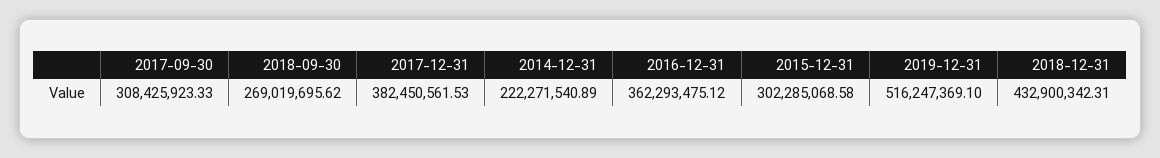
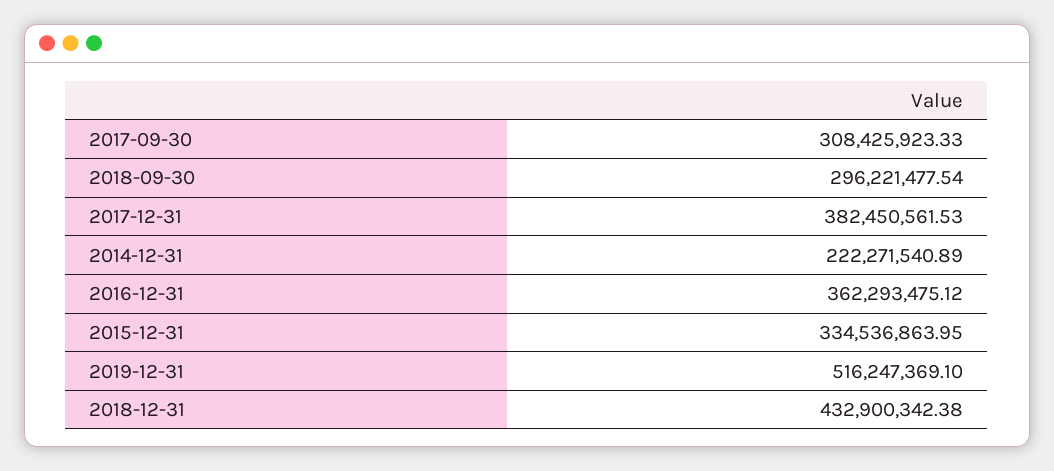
  {
    "2017-09-30": 308425923.33,
-   "2018-09-30": 269019695.62,
+   "2018-09-30": 296221477.54,
    "2017-12-31": 382450561.53,
    "2014-12-31": 222271540.89,
    "2016-12-31": 362293475.12,
-   "2015-12-31": 302285068.58,
+   "2015-12-31": 334536863.95,
    "2019-12-31": 516247369.1,
-   "2018-12-31": 432900342.31
+   "2018-12-31": 432900342.38
  }

